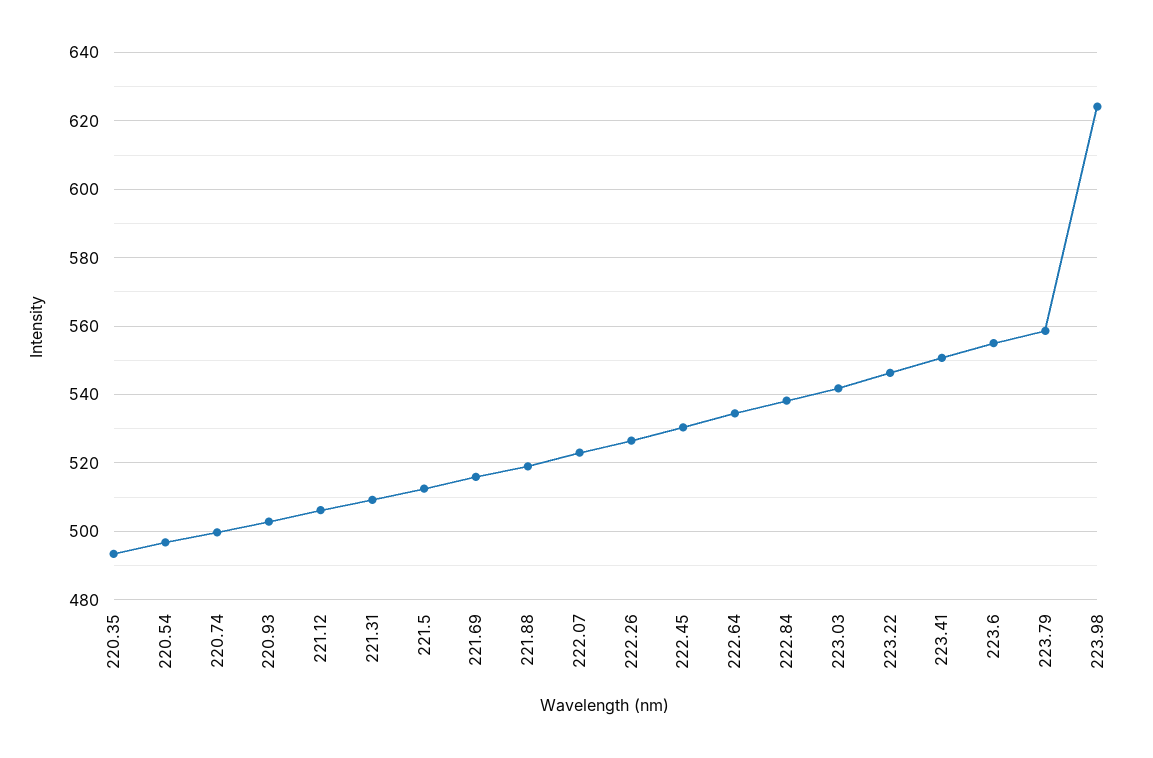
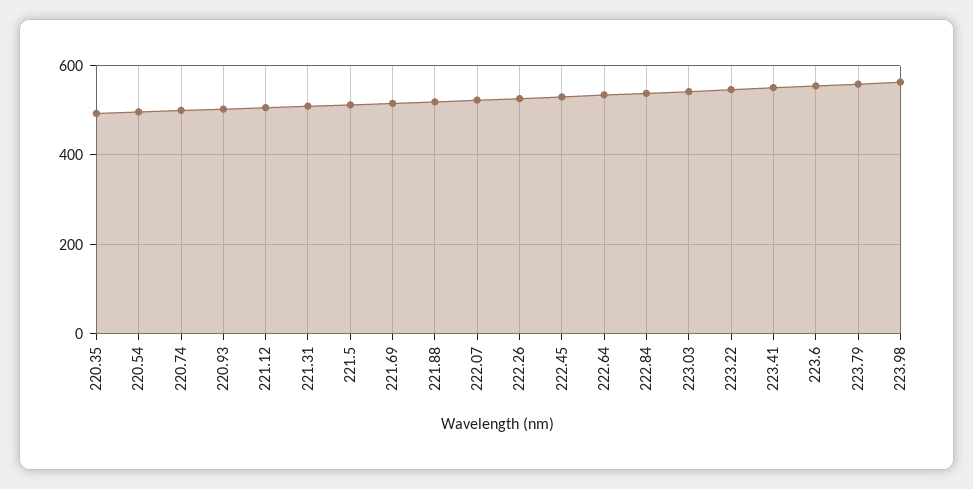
  {
    "220.35": 494,
    "220.54": 496,
    "220.74": 500,
    "220.93": 502,
    "221.12": 506,
    "221.31": 510,
    "221.5": 512,
    "221.69": 516,
    "221.88": 520,
    "222.07": 524,
    "222.26": 526,
    "222.45": 530,
    "222.64": 534,
    "222.84": 538,
    "223.03": 542,
    "223.22": 546,
    "223.41": 550,
    "223.6": 556,
    "223.79": 558,
-   "223.98": 624
+   "223.98": 560
  }

